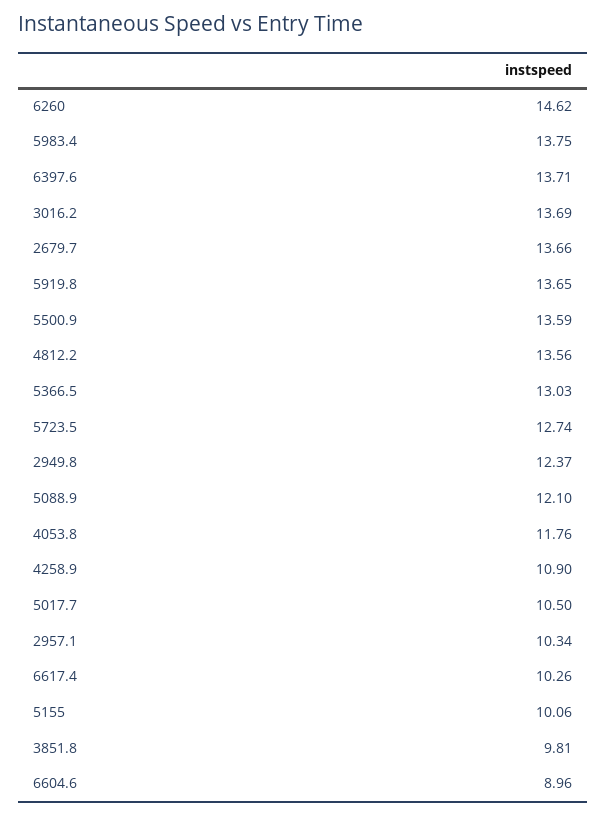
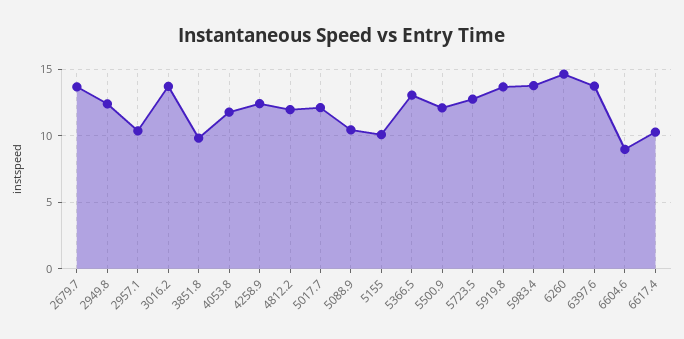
  {
    "6260": 14.62,
    "5983.4": 13.75,
    "6397.6": 13.71,
    "3016.2": 13.69,
    "2679.7": 13.66,
    "5919.8": 13.65,
-   "5500.9": 13.59,
+   "5500.9": 12,
-   "4812.2": 13.56,
+   "4812.2": 12,
    "5366.5": 13.03,
    "5723.5": 12.74,
    "2949.8": 12.37,
-   "5088.9": 12.1,
+   "5088.9": 10.5,
    "4053.8": 11.76,
-   "4258.9": 10.9,
+   "4258.9": 12.5,
-   "5017.7": 10.5,
+   "5017.7": 12,
    "2957.1": 10.34,
    "6617.4": 10.26,
    "5155": 10.06,
    "3851.8": 9.81,
    "6604.6": 8.96
  }

